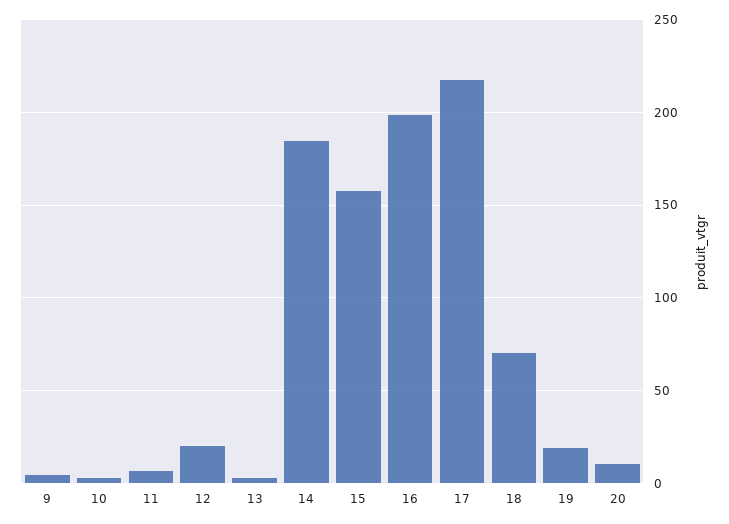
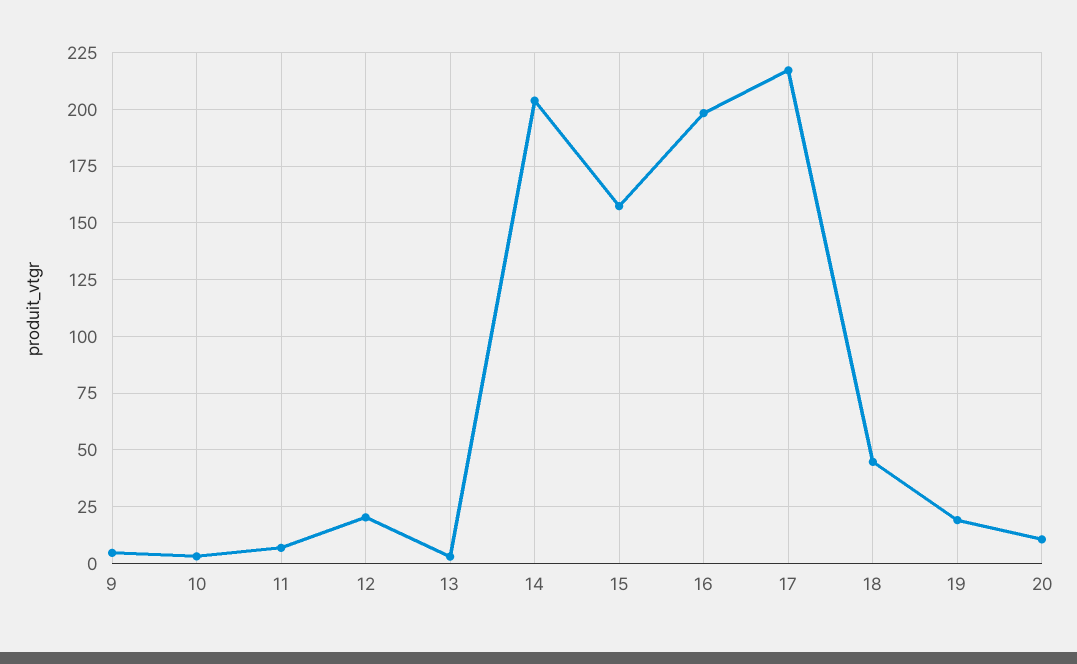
  {
    "9": 5,
    "10": 5,
    "11": 5,
    "12": 20,
    "13": 5,
-   "14": 185,
+   "14": 205,
    "15": 155,
    "16": 200,
    "17": 215,
-   "18": 70,
+   "18": 45,
    "19": 20,
    "20": 10
  }

